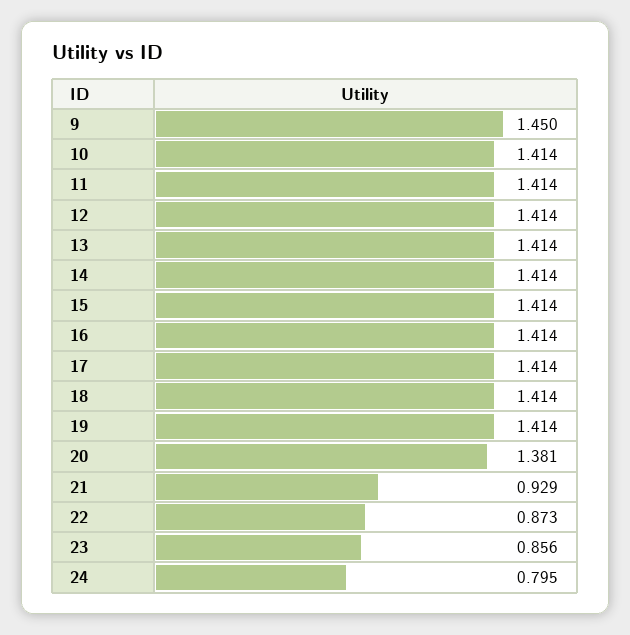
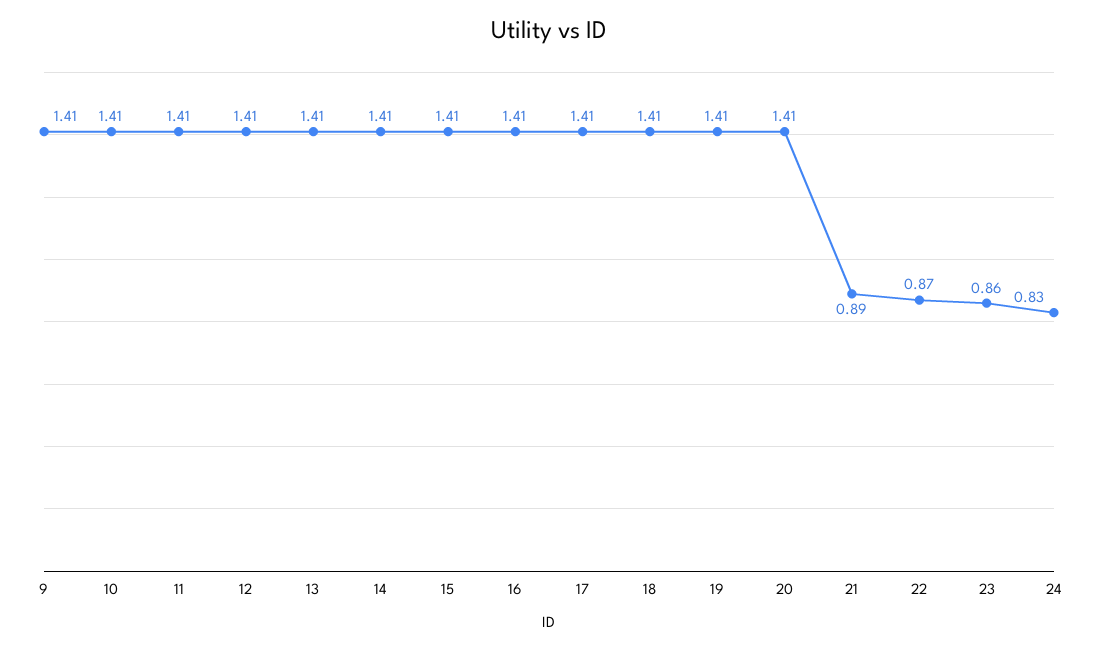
  {
-   "9": 1.45,
+   "9": 1.41,
    "10": 1.414,
    "11": 1.414,
    "12": 1.414,
    "13": 1.414,
    "14": 1.414,
    "15": 1.414,
    "16": 1.414,
    "17": 1.414,
    "18": 1.414,
    "19": 1.414,
-   "20": 1.381,
+   "20": 1.41,
-   "21": 0.929,
+   "21": 0.89,
    "22": 0.873,
    "23": 0.856,
-   "24": 0.795
+   "24": 0.83
  }

